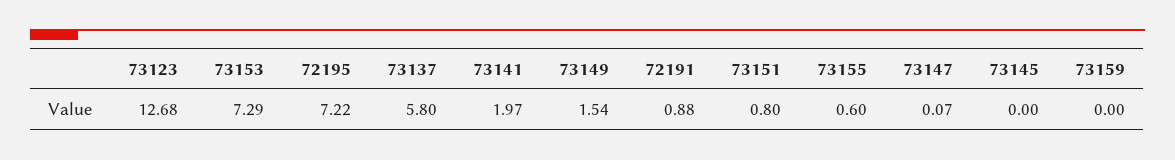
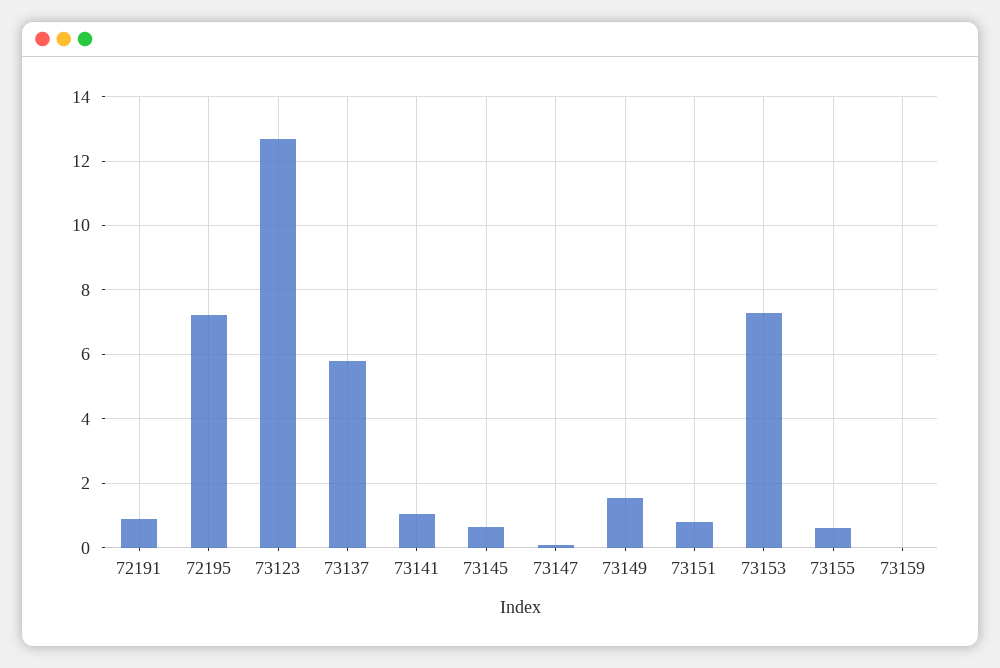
  {
    "73123": 12.68,
    "73153": 7.29,
    "72195": 7.22,
    "73137": 5.8,
-   "73141": 1.97,
+   "73141": 1,
    "73149": 1.54,
    "72191": 0.88,
    "73151": 0.8,
    "73155": 0.6,
    "73147": 0.07,
-   "73145": 0,
+   "73145": 0.6,
    "73159": 0
  }

